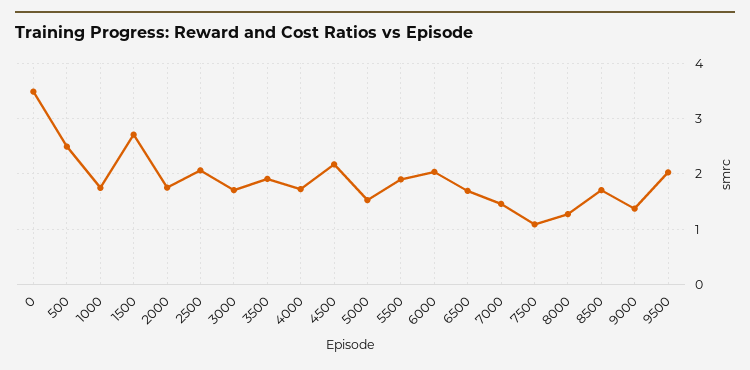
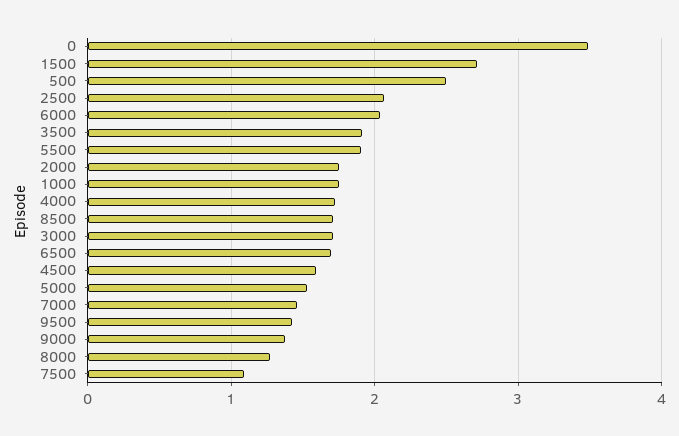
  {
    "0": 3.5,
    "500": 2.5,
    "1000": 1.7,
    "1500": 2.7,
    "2000": 1.8,
    "2500": 2.1,
    "3000": 1.7,
    "3500": 1.9,
    "4000": 1.7,
-   "4500": 2.2,
+   "4500": 1.6,
    "5000": 1.5,
    "5500": 1.9,
    "6000": 2,
    "6500": 1.7,
    "7000": 1.5,
    "7500": 1.1,
    "8000": 1.3,
    "8500": 1.7,
    "9000": 1.4,
-   "9500": 2
+   "9500": 1.4
  }

